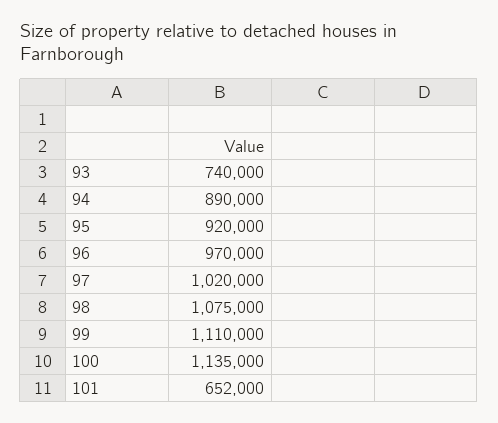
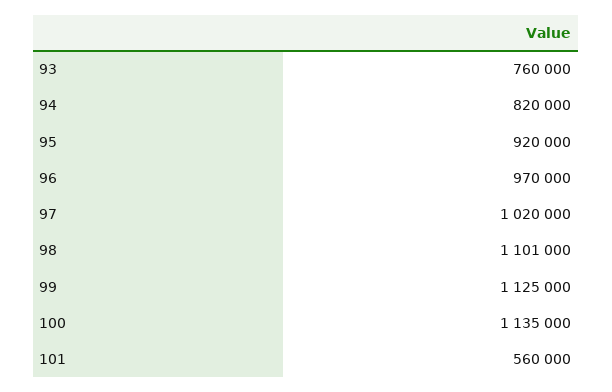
  {
-   "93": 740000,
+   "93": 760000,
-   "94": 890000,
+   "94": 820000,
    "95": 920000,
    "96": 970000,
    "97": 1020000,
-   "98": 1075000,
+   "98": 1101000,
-   "99": 1110000,
+   "99": 1125000,
    "100": 1135000,
-   "101": 652000
+   "101": 560000
  }

